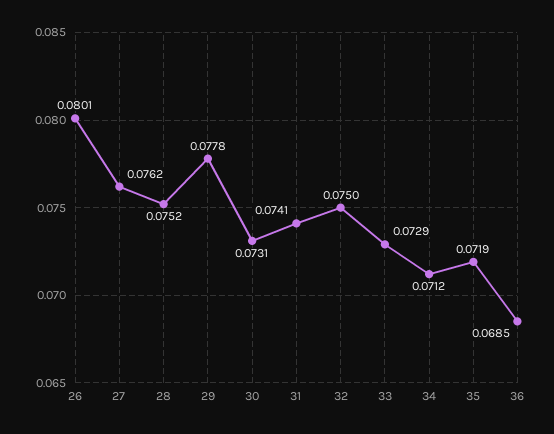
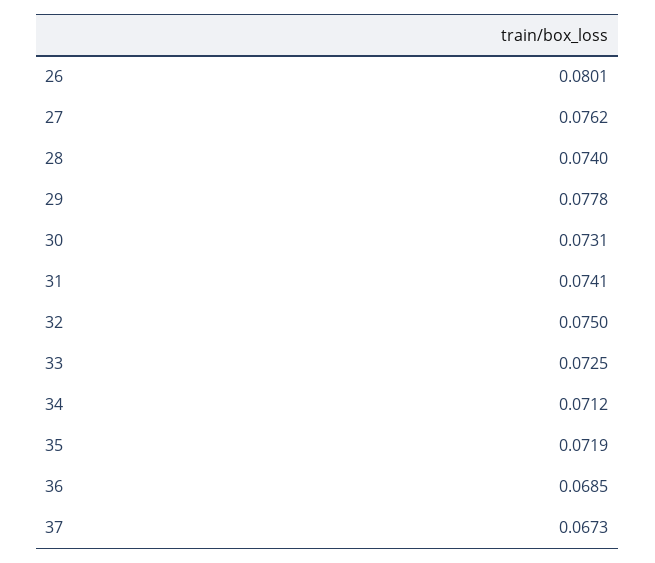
  {
    "26": 0.0801,
    "27": 0.0762,
-   "28": 0.0752,
+   "28": 0.074,
    "29": 0.0778,
    "30": 0.0731,
    "31": 0.0741,
    "32": 0.075,
-   "33": 0.0729,
+   "33": 0.0725,
    "34": 0.0712,
    "35": 0.0719,
-   "36": 0.0685
+   "36": 0.0685,
+   "37": 0.0673
  }

